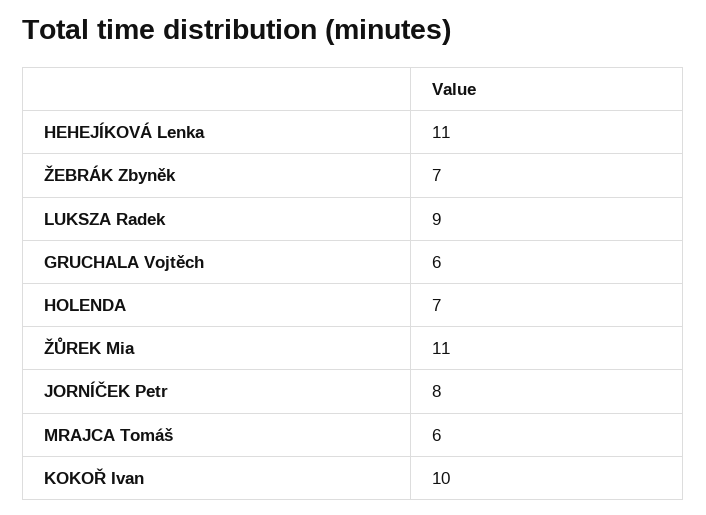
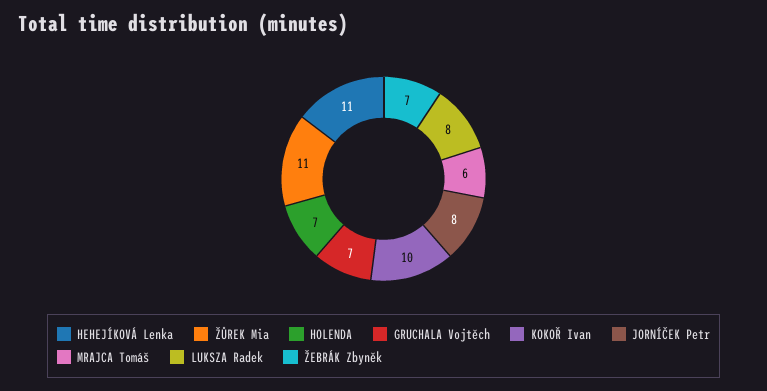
  {
    "HEHEJÍKOVÁ Lenka": 11,
    "ŽEBRÁK Zbyněk": 7,
-   "LUKSZA Radek": 9,
+   "LUKSZA Radek": 8,
-   "GRUCHALA Vojtěch": 6,
+   "GRUCHALA Vojtěch": 7,
    "HOLENDA": 7,
    "ŽŮREK Mia": 11,
    "JORNÍČEK Petr": 8,
    "MRAJCA Tomáš": 6,
    "KOKOŘ Ivan": 10
  }

